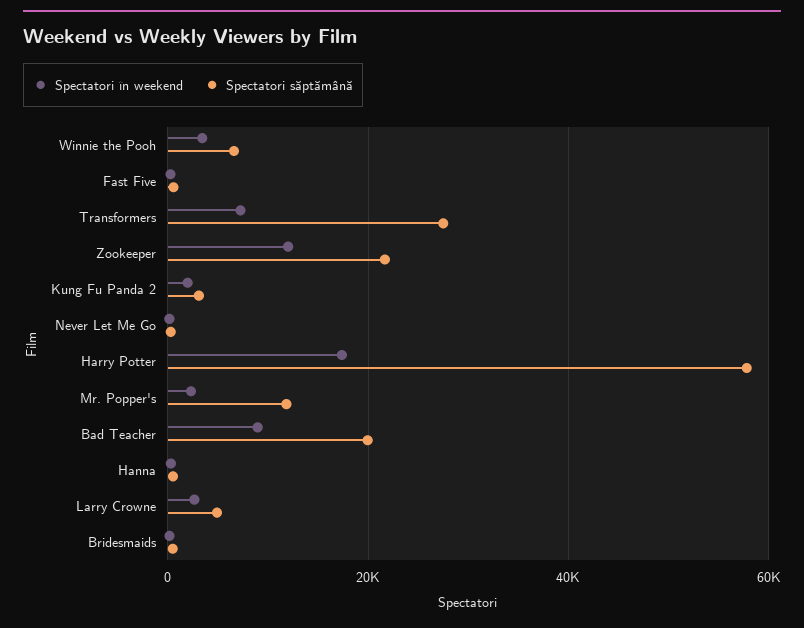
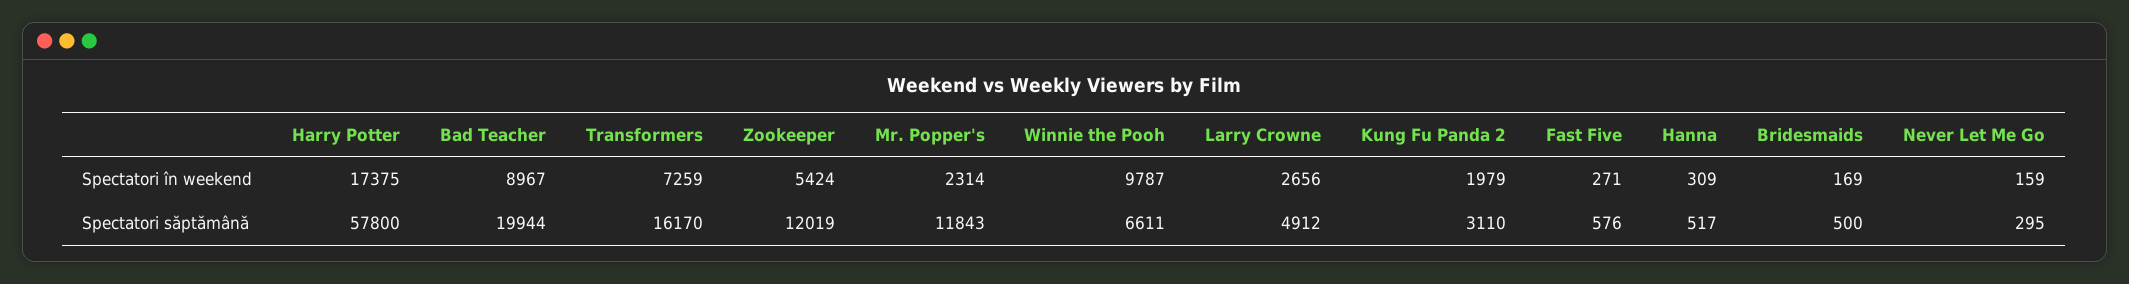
  {
    "Spectatori în weekend": {
-     "Winnie the Pooh": 4000,
+     "Winnie the Pooh": 9787,
      "Fast Five": 271,
      "Transformers": 7259,
-     "Zookeeper": 12000,
+     "Zookeeper": 5424,
      "Kung Fu Panda 2": 1979,
      "Never Let Me Go": 159,
      "Harry Potter": 17375,
      "Mr. Popper's": 2314,
      "Bad Teacher": 8967,
      "Hanna": 309,
      "Larry Crowne": 2656,
      "Bridesmaids": 169
    },
    "Spectatori săptămână": {
      "Winnie the Pooh": 6611,
      "Fast Five": 576,
-     "Transformers": 28000,
+     "Transformers": 16170,
-     "Zookeeper": 22000,
+     "Zookeeper": 12019,
      "Kung Fu Panda 2": 3110,
      "Never Let Me Go": 295,
      "Harry Potter": 57800,
      "Mr. Popper's": 11843,
      "Bad Teacher": 19944,
      "Hanna": 517,
      "Larry Crowne": 4912,
      "Bridesmaids": 500
    }
  }

